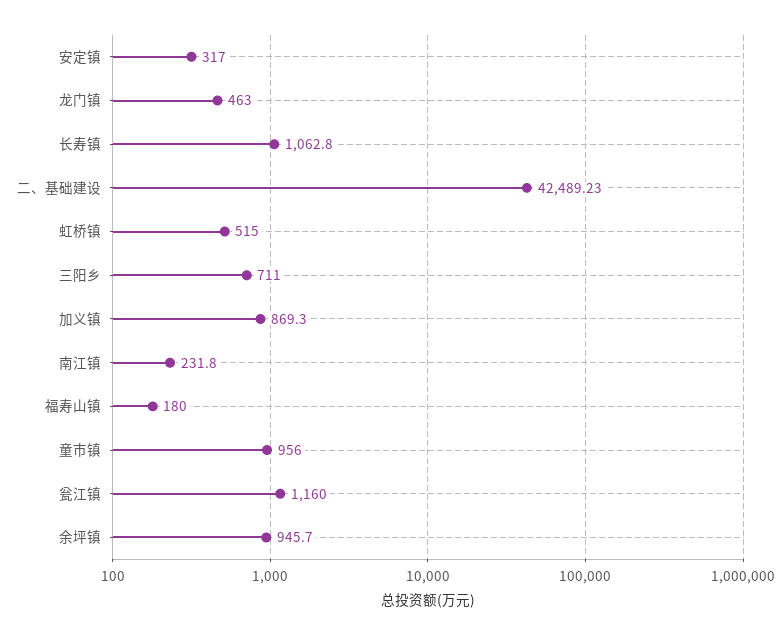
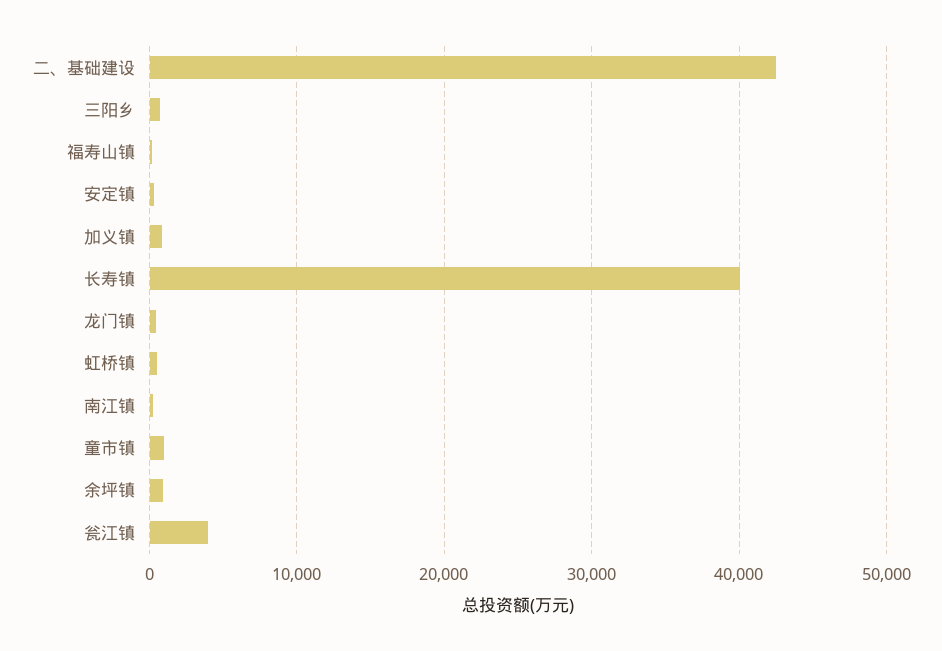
  {
    "安定镇": 317,
    "龙门镇": 463,
-   "长寿镇": 1062.8,
+   "长寿镇": 40000,
    "二、基础建设": 42489.23,
    "虹桥镇": 515,
    "三阳乡": 711,
    "加义镇": 869.3,
    "南江镇": 231.8,
    "福寿山镇": 180,
    "童市镇": 956,
-   "瓮江镇": 1160,
+   "瓮江镇": 4000,
    "余坪镇": 945.7
  }

